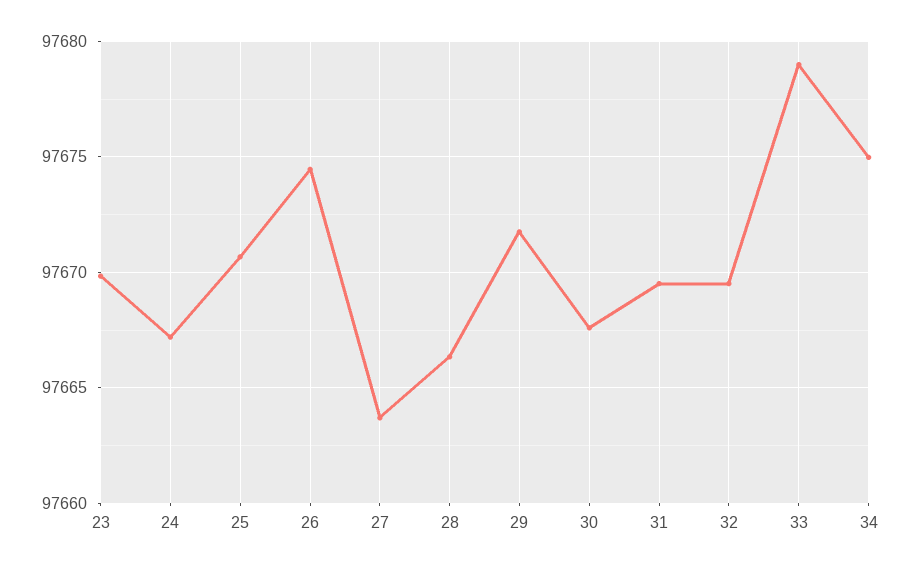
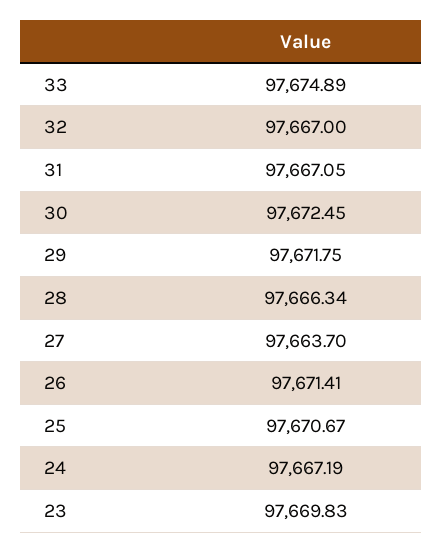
  {
    "23": 97669.83,
    "24": 97667.19,
    "25": 97670.67,
-   "26": 97674.5,
+   "26": 97671.41,
    "27": 97663.7,
    "28": 97666.34,
    "29": 97671.75,
-   "30": 97667.5,
+   "30": 97672.45,
-   "31": 97669.5,
+   "31": 97667.05,
-   "32": 97669.5,
+   "32": 97667,
-   "33": 97679,
+   "33": 97674.89
-   "34": 97675
  }

